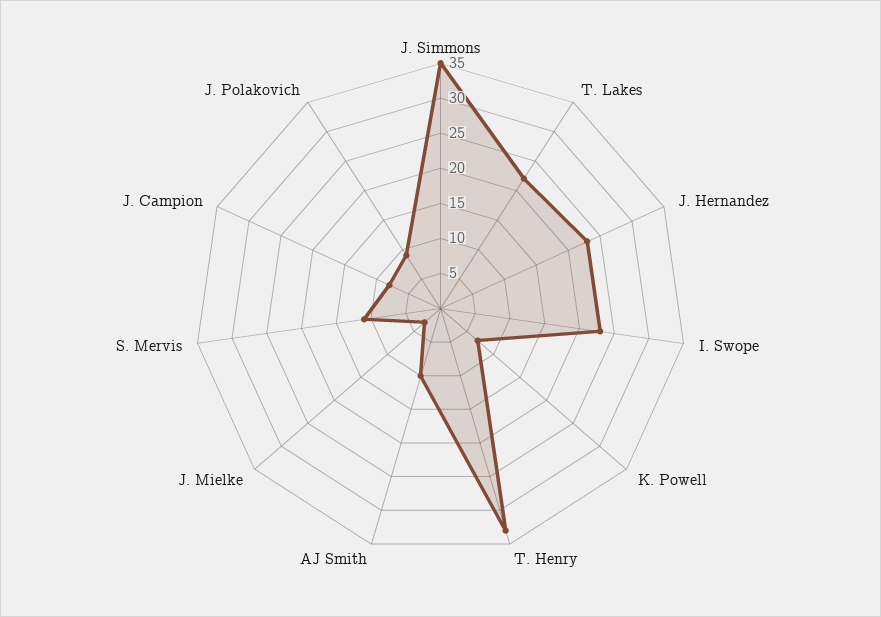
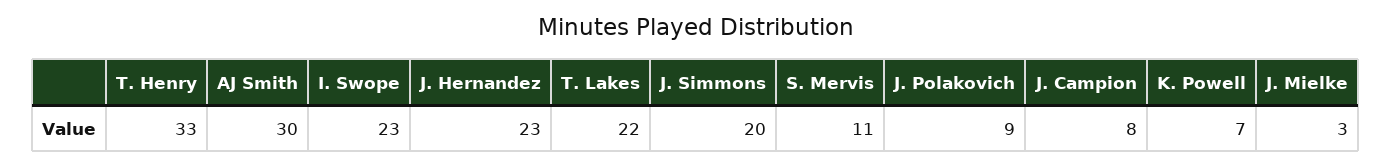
  {
-   "J. Simmons": 35,
+   "J. Simmons": 20,
    "T. Lakes": 22,
    "J. Hernandez": 23,
    "I. Swope": 23,
    "K. Powell": 7,
    "T. Henry": 33,
-   "AJ Smith": 10,
+   "AJ Smith": 30,
    "J. Mielke": 3,
    "S. Mervis": 11,
    "J. Campion": 8,
    "J. Polakovich": 9
  }

